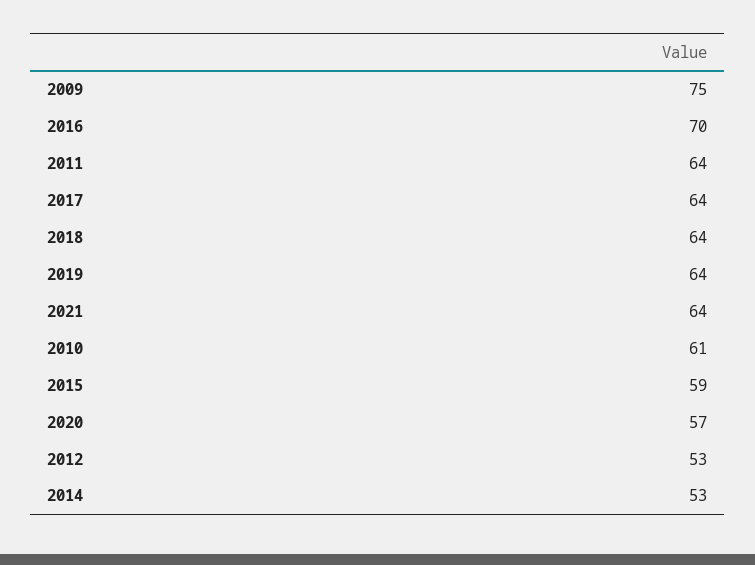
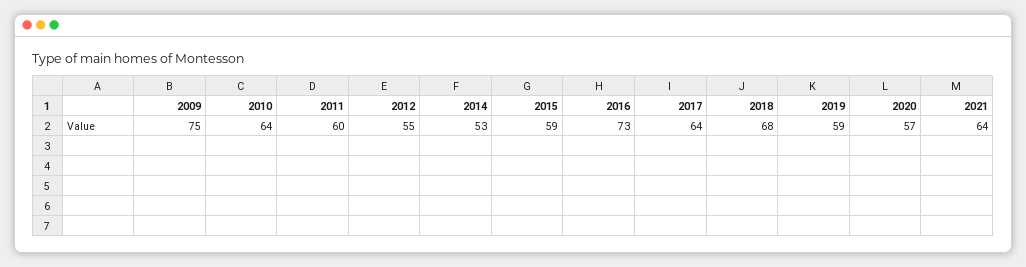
  {
    "2009": 75,
-   "2016": 70,
+   "2016": 73,
-   "2011": 64,
+   "2011": 60,
    "2017": 64,
-   "2018": 64,
+   "2018": 68,
-   "2019": 64,
+   "2019": 59,
    "2021": 64,
-   "2010": 61,
+   "2010": 64,
    "2015": 59,
    "2020": 57,
-   "2012": 53,
+   "2012": 55,
    "2014": 53
  }

